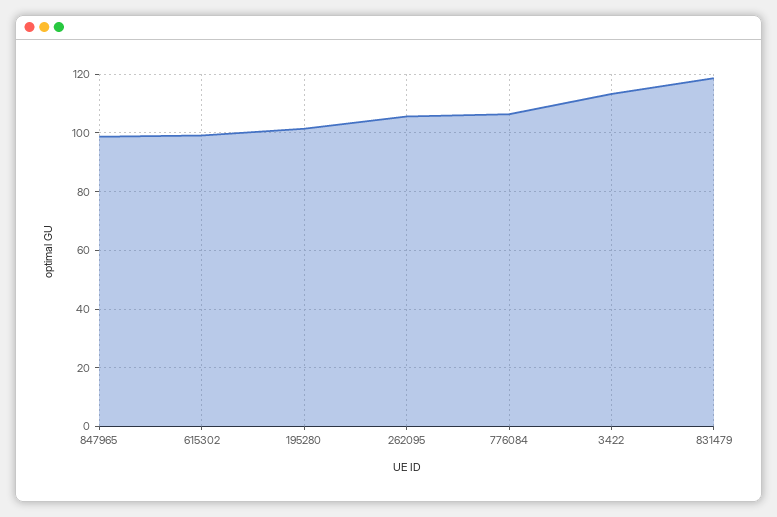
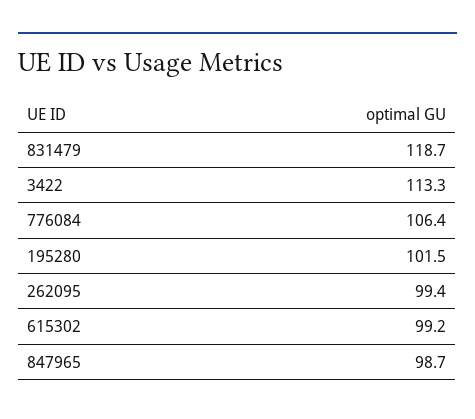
  {
    "847965": 98.7,
    "615302": 99.2,
    "195280": 101.5,
-   "262095": 105,
+   "262095": 99.4,
    "776084": 106.4,
    "3422": 113.3,
    "831479": 118.7
  }

